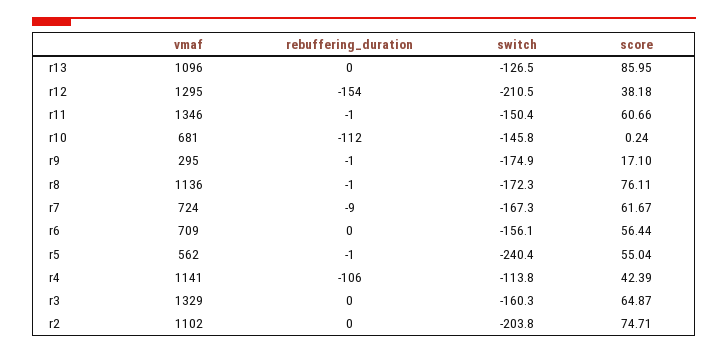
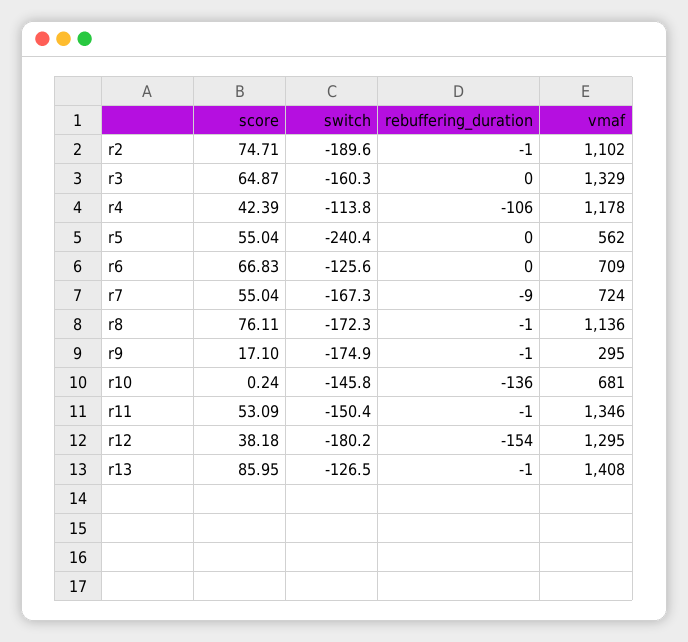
  {
    "vmaf": {
-     "r13": 1096,
+     "r13": 1408,
      "r12": 1295,
      "r11": 1346,
      "r10": 681,
      "r9": 295,
      "r8": 1136,
      "r7": 724,
      "r6": 709,
      "r5": 562,
-     "r4": 1141,
+     "r4": 1178,
      "r3": 1329,
      "r2": 1102
    },
    "rebuffering_duration": {
-     "r13": 0,
+     "r13": -1,
      "r12": -154,
      "r11": -1,
-     "r10": -112,
+     "r10": -136,
      "r9": -1,
      "r8": -1,
      "r7": -9,
      "r6": 0,
-     "r5": -1,
+     "r5": 0,
      "r4": -106,
      "r3": 0,
-     "r2": 0
+     "r2": -1
    },
    "switch": {
      "r13": -126.5,
-     "r12": -210.5,
+     "r12": -180.2,
      "r11": -150.4,
      "r10": -145.8,
      "r9": -174.9,
      "r8": -172.3,
      "r7": -167.3,
-     "r6": -156.1,
+     "r6": -125.6,
      "r5": -240.4,
      "r4": -113.8,
      "r3": -160.3,
-     "r2": -203.8
+     "r2": -189.6
    },
    "score": {
      "r13": 85.95,
      "r12": 38.18,
-     "r11": 60.66,
+     "r11": 53.09,
      "r10": 0.24,
      "r9": 17.1,
      "r8": 76.11,
-     "r7": 61.67,
+     "r7": 55.04,
-     "r6": 56.44,
+     "r6": 66.83,
      "r5": 55.04,
      "r4": 42.39,
      "r3": 64.87,
      "r2": 74.71
    }
  }

